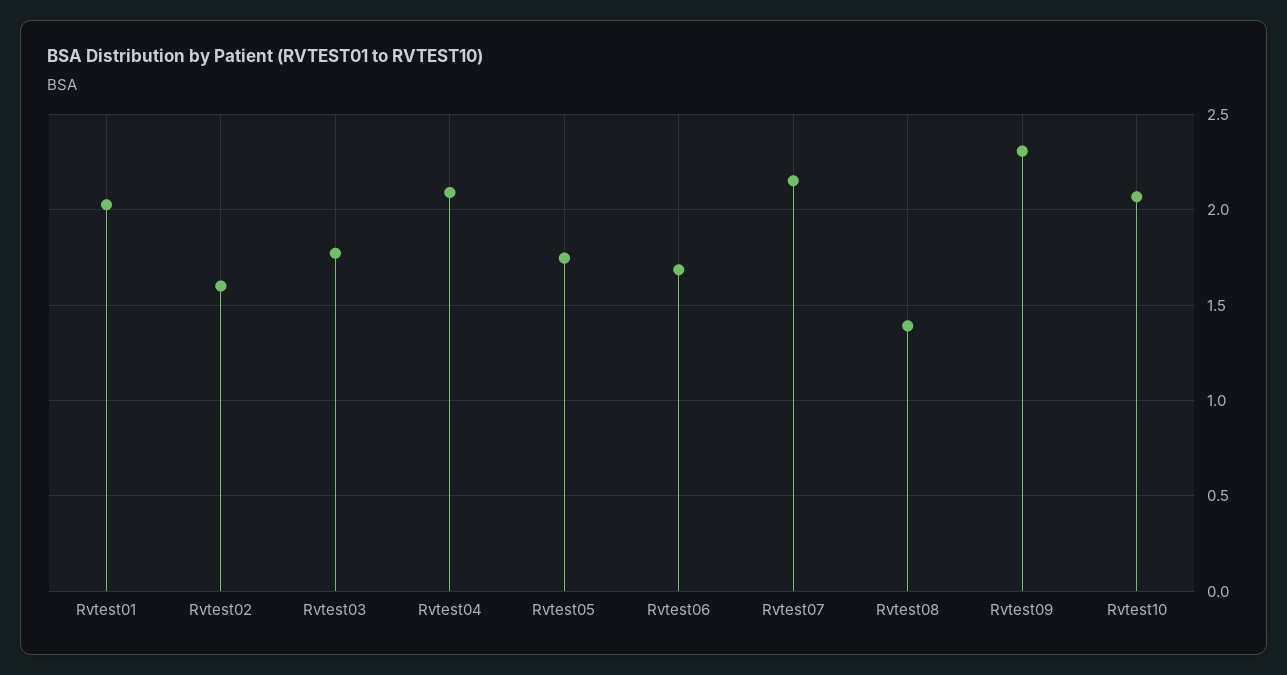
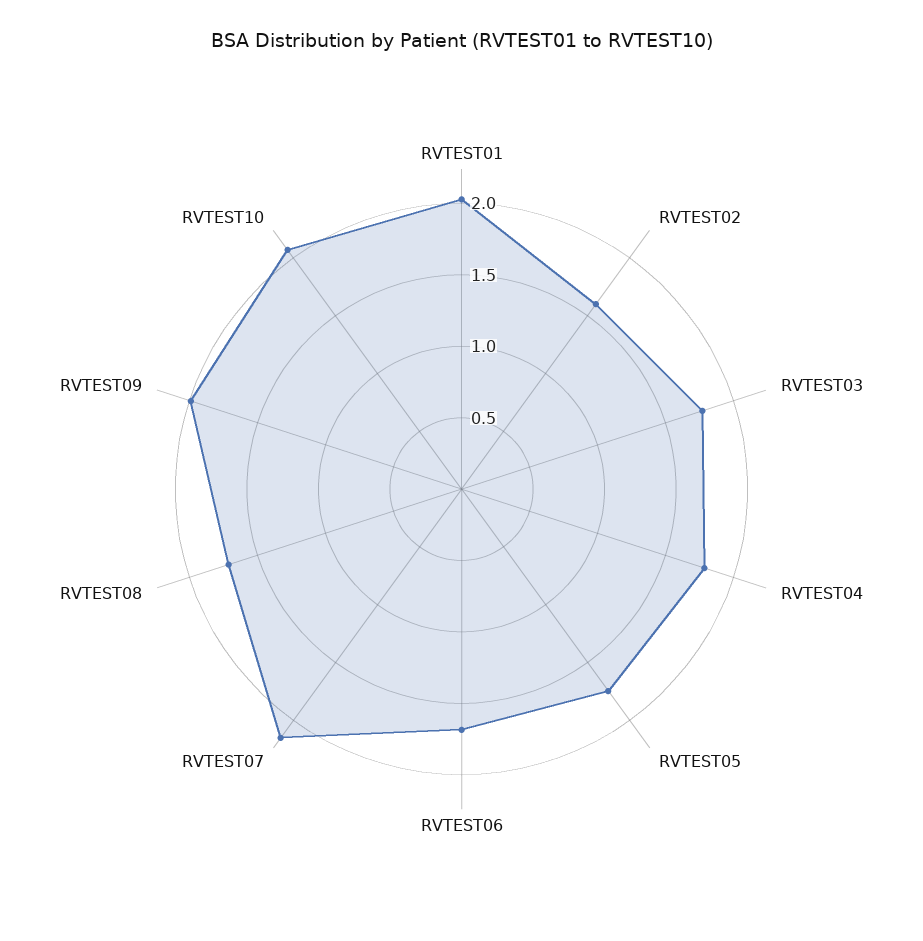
  {
    "Rvtest01": 2.05,
    "Rvtest02": 1.6,
    "Rvtest03": 1.75,
-   "Rvtest04": 2.1,
+   "Rvtest04": 1.8,
    "Rvtest05": 1.75,
    "Rvtest06": 1.7,
    "Rvtest07": 2.15,
-   "Rvtest08": 1.4,
+   "Rvtest08": 1.7,
-   "Rvtest09": 2.3,
+   "Rvtest09": 2,
    "Rvtest10": 2.05
  }

